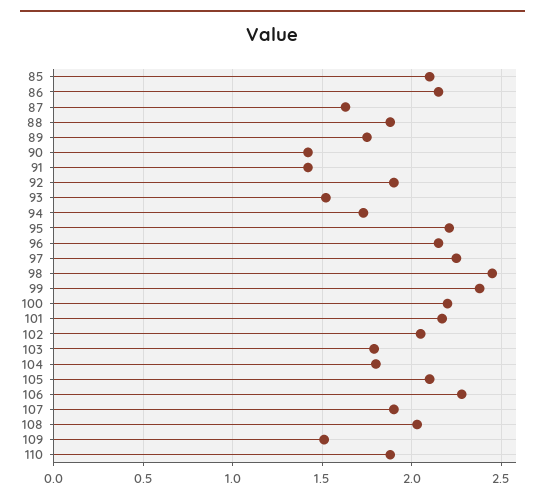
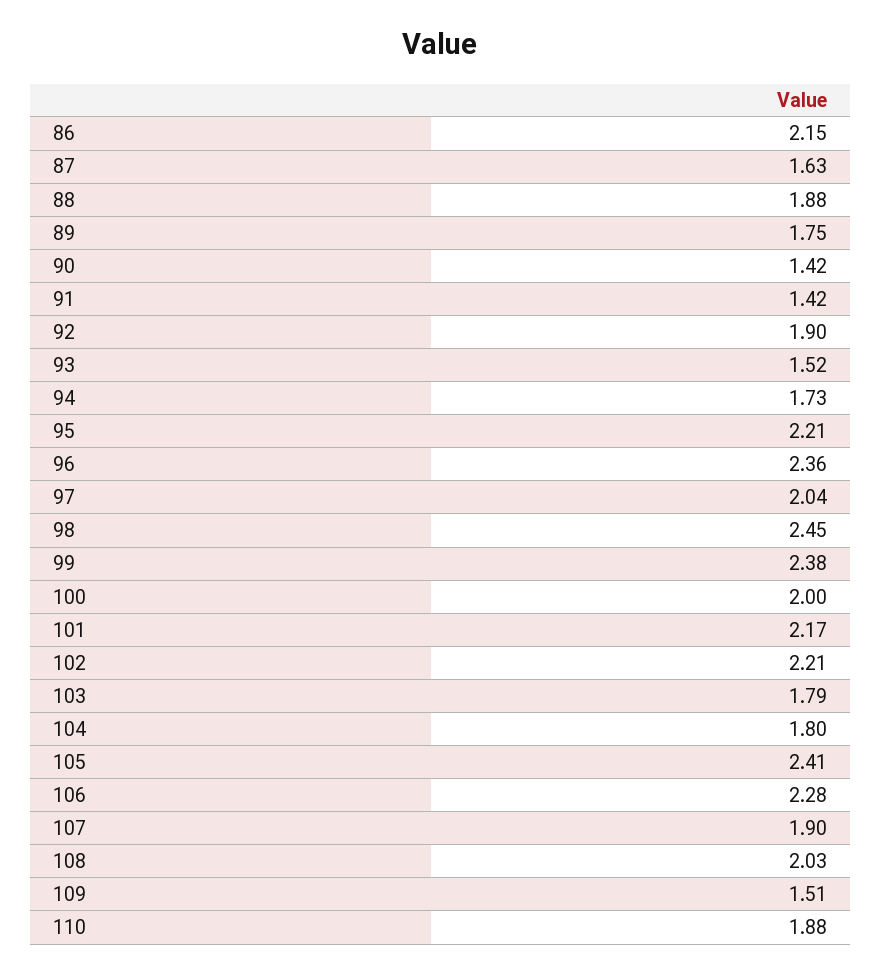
  {
-   "85": 2.1,
    "86": 2.15,
    "87": 1.63,
    "88": 1.88,
    "89": 1.75,
    "90": 1.42,
    "91": 1.42,
    "92": 1.9,
    "93": 1.52,
    "94": 1.73,
    "95": 2.21,
-   "96": 2.15,
+   "96": 2.36,
-   "97": 2.25,
+   "97": 2.04,
    "98": 2.45,
    "99": 2.38,
-   "100": 2.2,
+   "100": 2,
    "101": 2.17,
-   "102": 2.05,
+   "102": 2.21,
    "103": 1.79,
    "104": 1.8,
-   "105": 2.1,
+   "105": 2.41,
    "106": 2.28,
    "107": 1.9,
    "108": 2.03,
    "109": 1.51,
    "110": 1.88
  }

